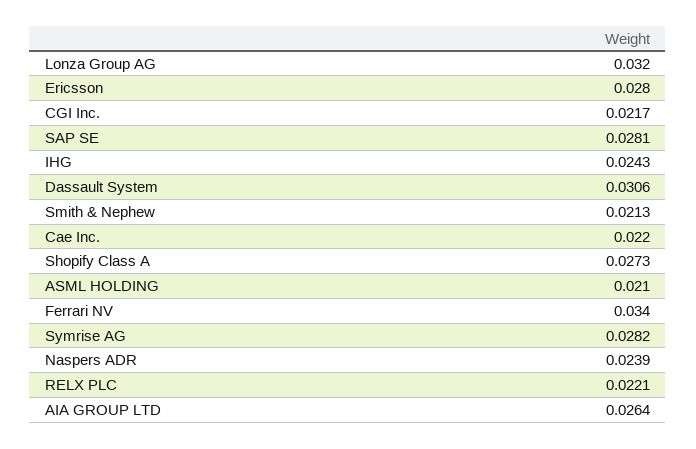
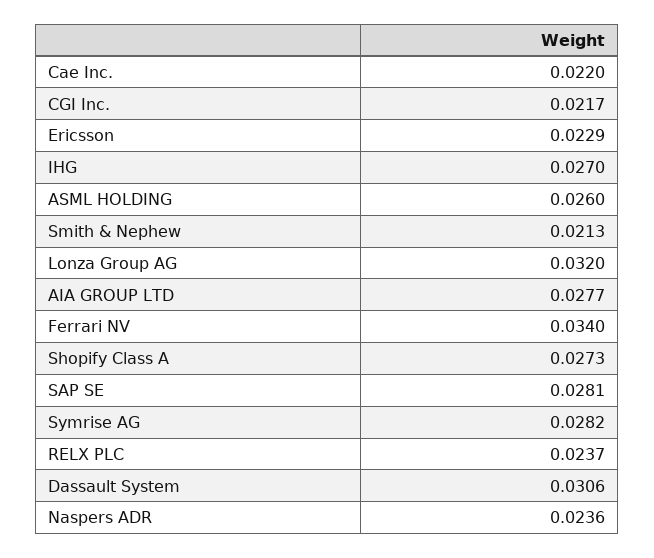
  {
    "Lonza Group AG": 0.032,
-   "Ericsson": 0.028,
+   "Ericsson": 0.0229,
    "CGI Inc.": 0.0217,
    "SAP SE": 0.0281,
-   "IHG": 0.0243,
+   "IHG": 0.027,
    "Dassault System": 0.0306,
    "Smith & Nephew": 0.0213,
    "Cae Inc.": 0.022,
    "Shopify Class A": 0.0273,
-   "ASML HOLDING": 0.021,
+   "ASML HOLDING": 0.026,
    "Ferrari NV": 0.034,
    "Symrise AG": 0.0282,
-   "Naspers ADR": 0.0239,
+   "Naspers ADR": 0.0236,
-   "RELX PLC": 0.0221,
+   "RELX PLC": 0.0237,
-   "AIA GROUP LTD": 0.0264
+   "AIA GROUP LTD": 0.0277
  }

